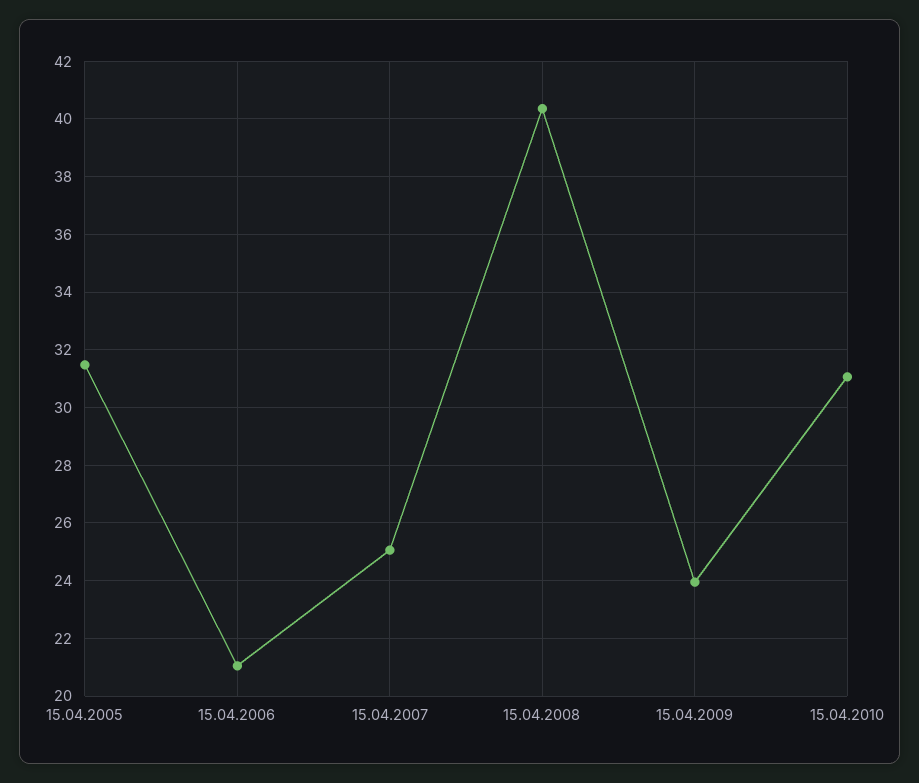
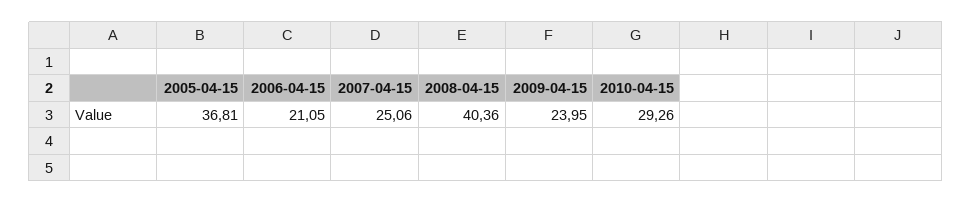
  {
-   "15.04.2005": 31.5,
+   "15.04.2005": 36.81,
    "15.04.2006": 21.05,
    "15.04.2007": 25.06,
    "15.04.2008": 40.36,
    "15.04.2009": 23.95,
-   "15.04.2010": 31
+   "15.04.2010": 29.26
  }

